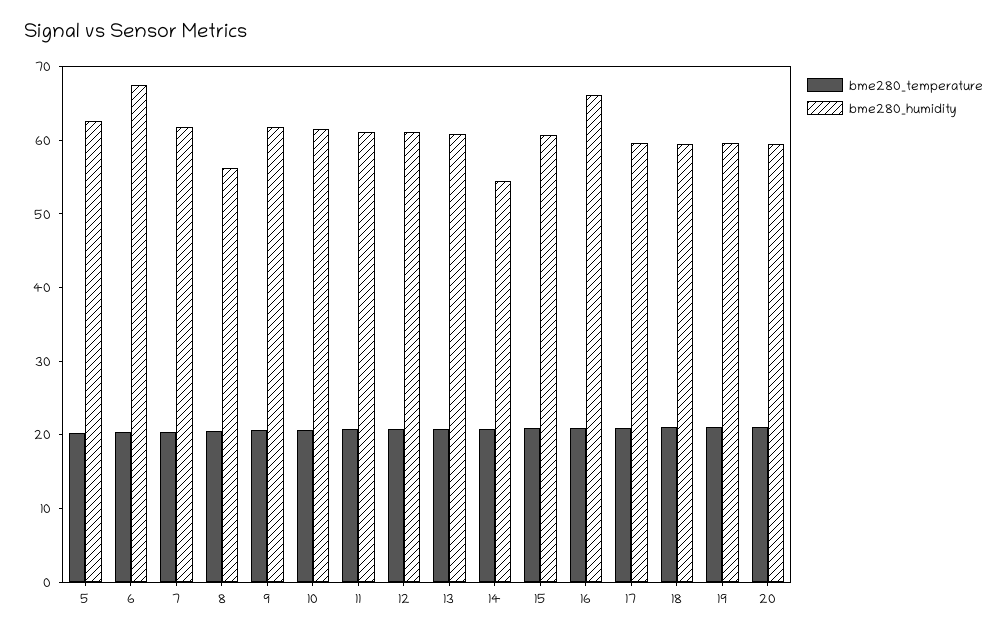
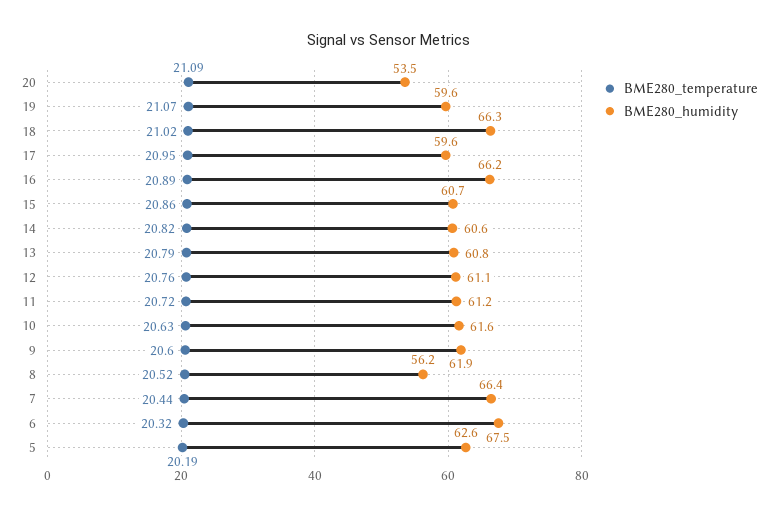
  {
    "bme280_temperature": {
      "5": 20.19,
      "6": 20.32,
      "7": 20.44,
      "8": 20.52,
      "9": 20.6,
      "10": 20.63,
      "11": 20.72,
      "12": 20.76,
      "13": 20.79,
      "14": 20.82,
      "15": 20.86,
      "16": 20.89,
      "17": 20.95,
      "18": 21.02,
      "19": 21.07,
      "20": 21.09
    },
    "bme280_humidity": {
      "5": 62.6,
      "6": 67.5,
-     "7": 62,
+     "7": 66.4,
      "8": 56.2,
      "9": 61.9,
      "10": 61.6,
      "11": 61.2,
      "12": 61.1,
      "13": 60.8,
-     "14": 54,
+     "14": 60.6,
      "15": 60.7,
      "16": 66.2,
      "17": 59.6,
-     "18": 60,
+     "18": 66.3,
      "19": 59.6,
-     "20": 60
+     "20": 53.5
    }
  }

